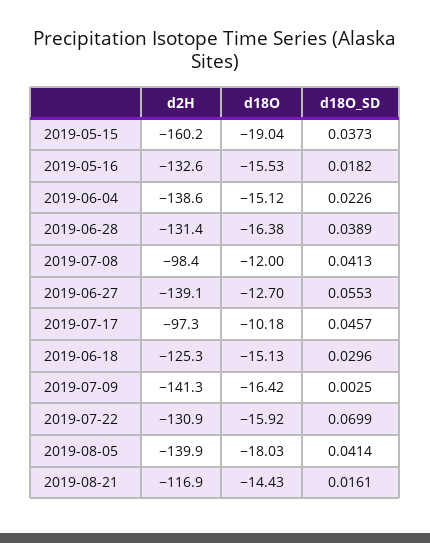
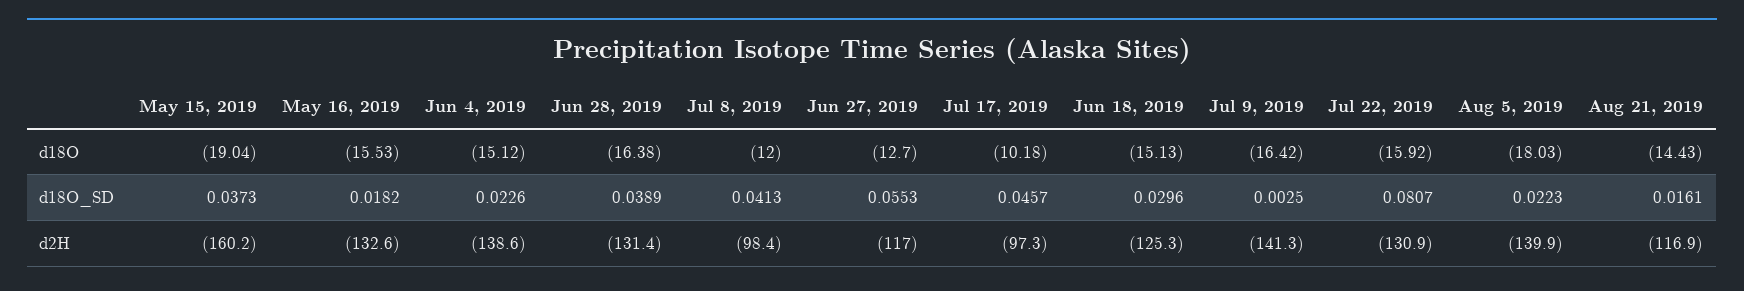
  {
    "d2H": {
      "2019-05-15": -160.2,
      "2019-05-16": -132.6,
      "2019-06-04": -138.6,
      "2019-06-28": -131.4,
      "2019-07-08": -98.4,
-     "2019-06-27": -139.1,
+     "2019-06-27": -117,
      "2019-07-17": -97.3,
      "2019-06-18": -125.3,
      "2019-07-09": -141.3,
      "2019-07-22": -130.9,
      "2019-08-05": -139.9,
      "2019-08-21": -116.9
    },
    "d18O": {
      "2019-05-15": -19.04,
      "2019-05-16": -15.53,
      "2019-06-04": -15.12,
      "2019-06-28": -16.38,
      "2019-07-08": -12,
      "2019-06-27": -12.7,
      "2019-07-17": -10.18,
      "2019-06-18": -15.13,
      "2019-07-09": -16.42,
      "2019-07-22": -15.92,
      "2019-08-05": -18.03,
      "2019-08-21": -14.43
    },
    "d18O_SD": {
      "2019-05-15": 0.0373,
      "2019-05-16": 0.0182,
      "2019-06-04": 0.0226,
      "2019-06-28": 0.0389,
      "2019-07-08": 0.0413,
      "2019-06-27": 0.0553,
      "2019-07-17": 0.0457,
      "2019-06-18": 0.0296,
      "2019-07-09": 0.0025,
-     "2019-07-22": 0.0699,
+     "2019-07-22": 0.0807,
-     "2019-08-05": 0.0414,
+     "2019-08-05": 0.0223,
      "2019-08-21": 0.0161
    }
  }

